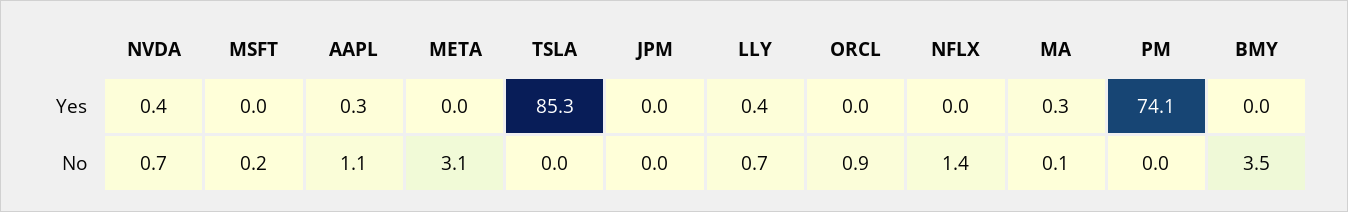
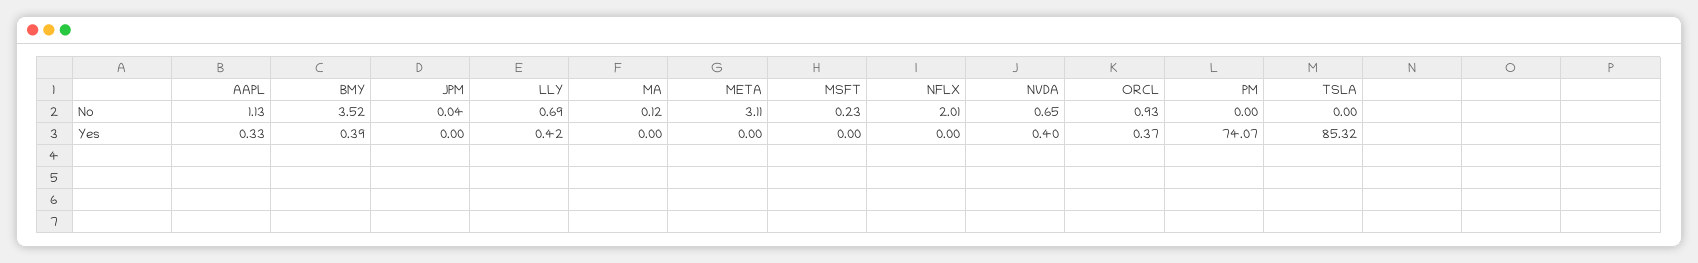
  {
    "NVDA": {
      "Yes": 0.4,
      "No": 0.65
    },
    "MSFT": {
      "Yes": 0,
      "No": 0.23
    },
    "AAPL": {
      "Yes": 0.33,
      "No": 1.13
    },
    "META": {
      "Yes": 0,
      "No": 3.11
    },
    "TSLA": {
      "Yes": 85.32,
      "No": 0
    },
    "JPM": {
      "Yes": 0,
      "No": 0.04
    },
    "LLY": {
      "Yes": 0.42,
      "No": 0.69
    },
    "ORCL": {
-     "Yes": 0,
+     "Yes": 0.37,
      "No": 0.93
    },
    "NFLX": {
      "Yes": 0,
-     "No": 1.4
+     "No": 2.01
    },
    "MA": {
-     "Yes": 0.3,
+     "Yes": 0,
      "No": 0.12
    },
    "PM": {
      "Yes": 74.07,
      "No": 0
    },
    "BMY": {
-     "Yes": 0,
+     "Yes": 0.39,
      "No": 3.52
    }
  }

